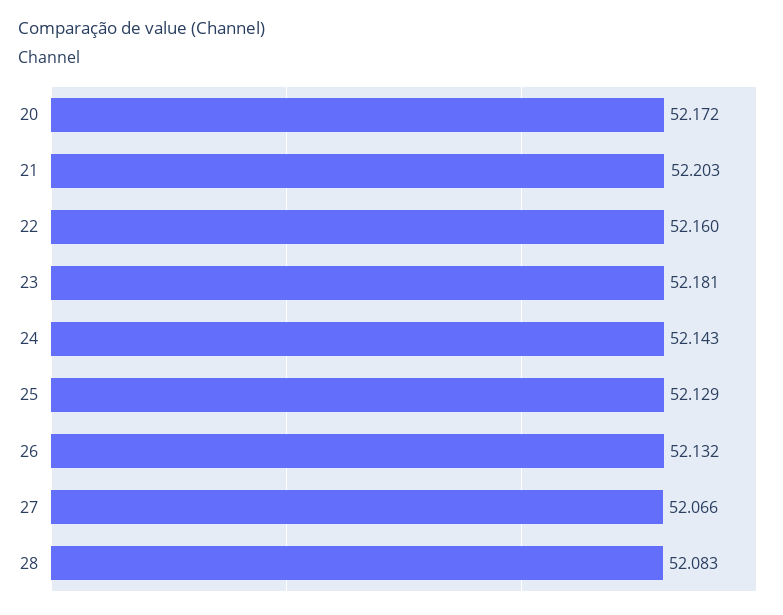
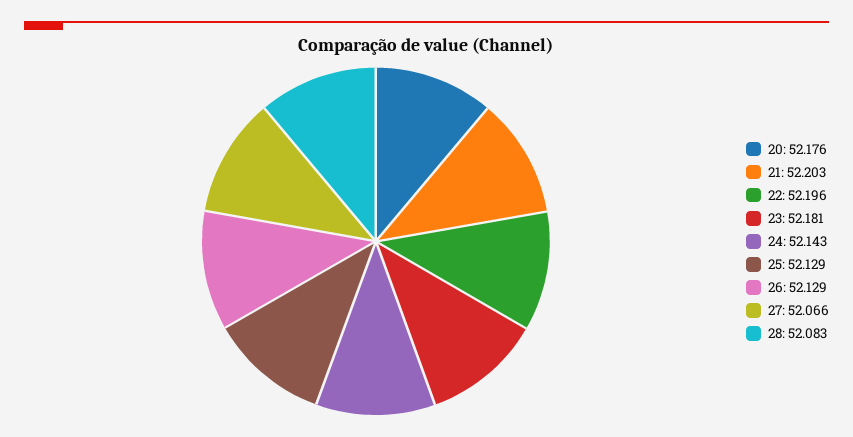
  {
-   "20": 52.172,
+   "20": 52.176,
    "21": 52.203,
-   "22": 52.16,
+   "22": 52.196,
    "23": 52.181,
    "24": 52.143,
    "25": 52.129,
-   "26": 52.132,
+   "26": 52.129,
    "27": 52.066,
    "28": 52.083
  }

